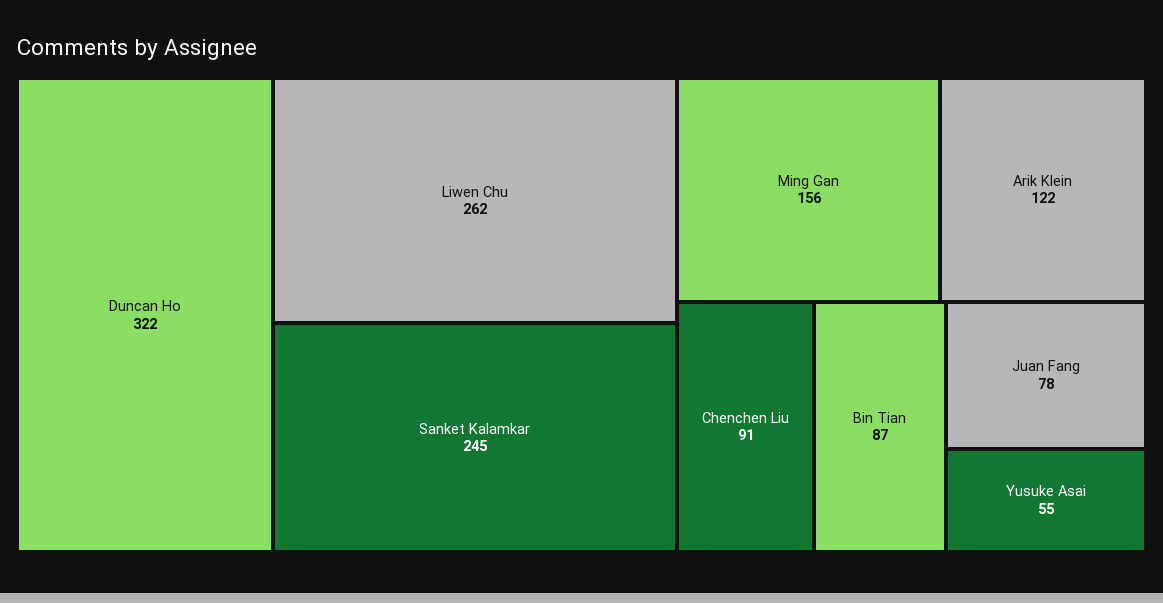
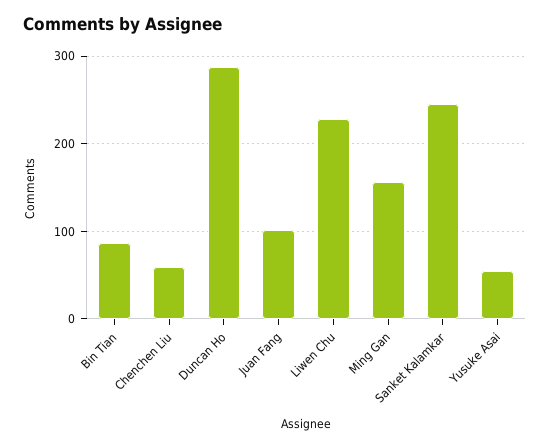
  {
-   "Duncan Ho": 322,
+   "Duncan Ho": 290,
-   "Liwen Chu": 262,
+   "Liwen Chu": 230,
    "Sanket Kalamkar": 245,
    "Ming Gan": 156,
-   "Arik Klein": 122,
-   "Chenchen Liu": 91,
+   "Chenchen Liu": 60,
    "Bin Tian": 87,
-   "Juan Fang": 78,
+   "Juan Fang": 100,
    "Yusuke Asai": 55
  }

